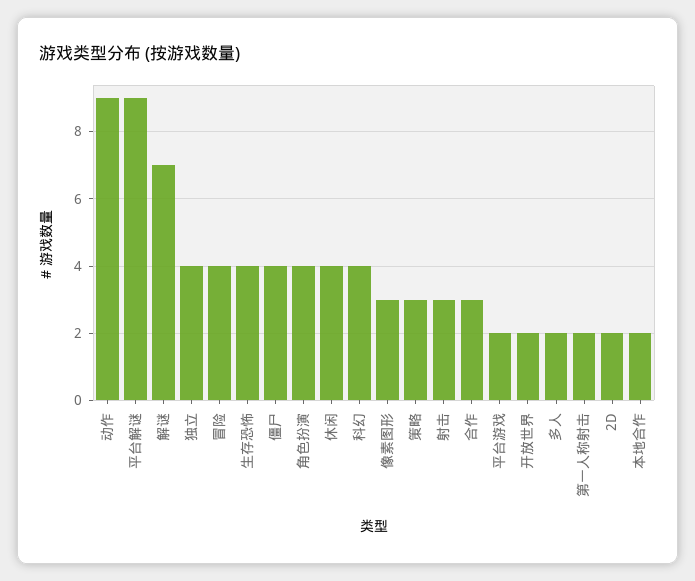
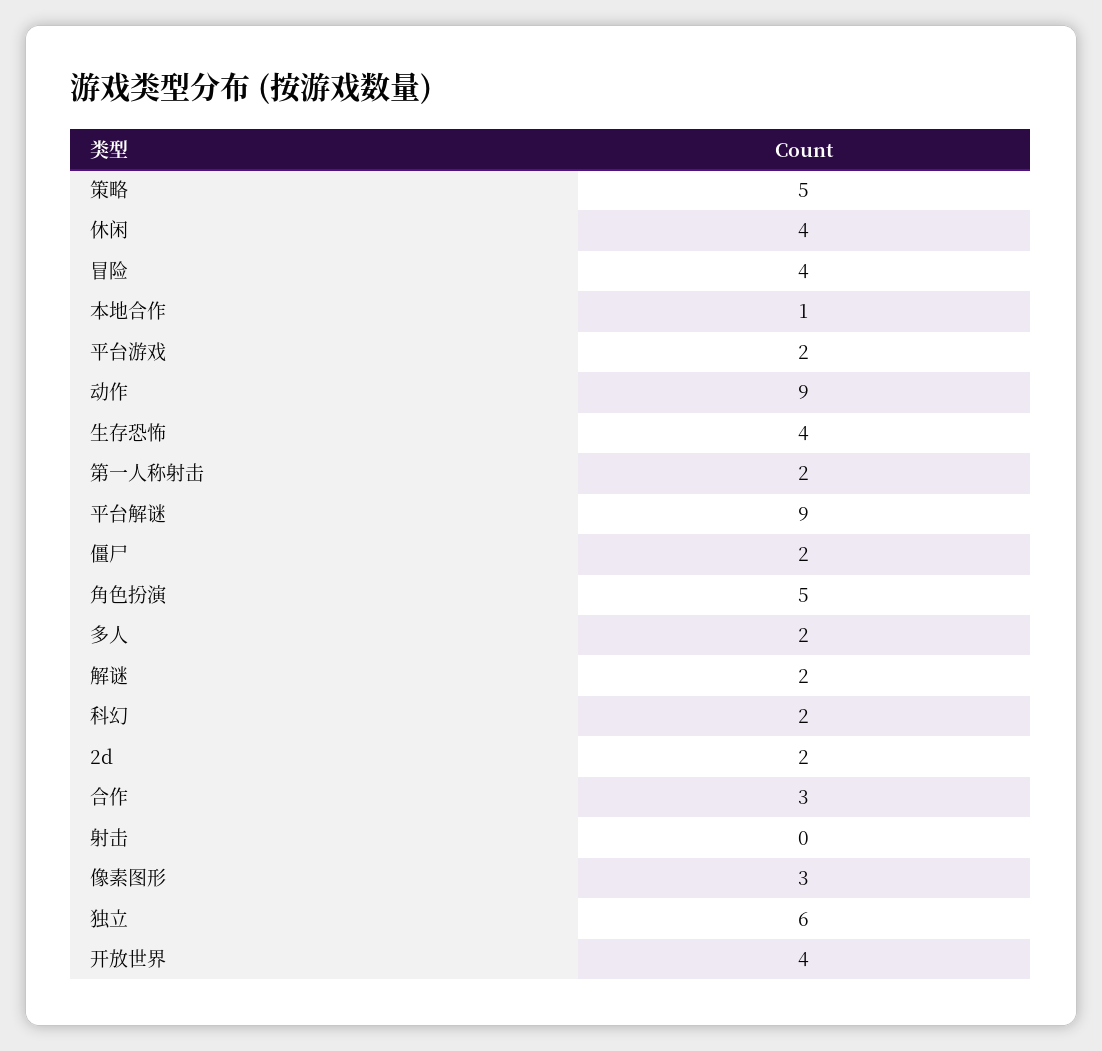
  {
    "动作": 9,
    "平台解谜": 9,
-   "解谜": 7,
+   "解谜": 2,
-   "独立": 4,
+   "独立": 6,
    "冒险": 4,
    "生存恐怖": 4,
-   "僵尸": 4,
+   "僵尸": 2,
-   "角色扮演": 4,
+   "角色扮演": 5,
    "休闲": 4,
-   "科幻": 4,
+   "科幻": 2,
    "像素图形": 3,
-   "策略": 3,
+   "策略": 5,
-   "射击": 3,
+   "射击": 0,
    "合作": 3,
    "平台游戏": 2,
-   "开放世界": 2,
+   "开放世界": 4,
    "多人": 2,
    "第一人称射击": 2,
    "2D": 2,
-   "本地合作": 2
+   "本地合作": 1
  }

